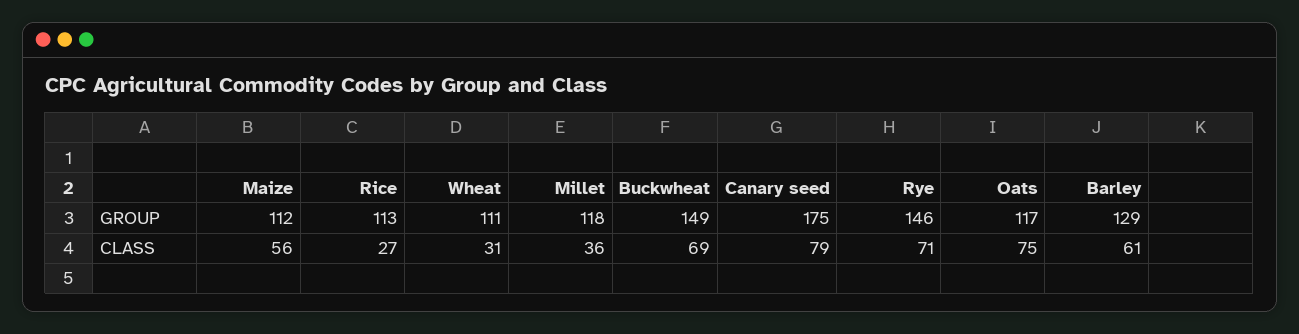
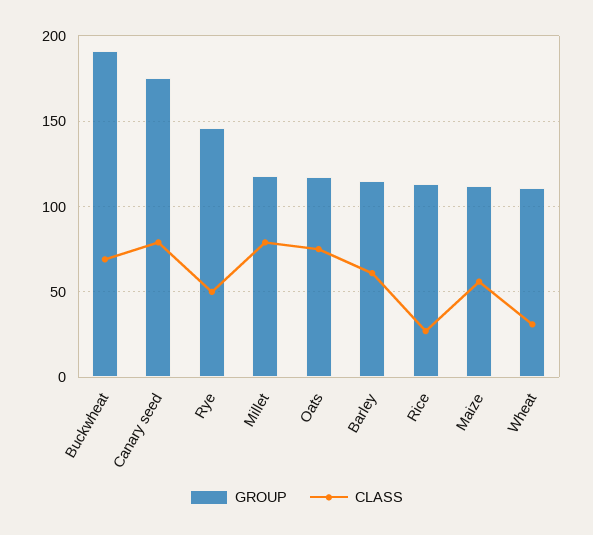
  {
    "GROUP": {
      "Maize": 112,
      "Rice": 113,
      "Wheat": 111,
      "Millet": 118,
-     "Buckwheat": 149,
+     "Buckwheat": 190,
      "Canary seed": 175,
      "Rye": 146,
      "Oats": 117,
-     "Barley": 129
+     "Barley": 115
    },
    "CLASS": {
      "Maize": 56,
      "Rice": 27,
      "Wheat": 31,
-     "Millet": 36,
+     "Millet": 80,
      "Buckwheat": 69,
      "Canary seed": 79,
-     "Rye": 71,
+     "Rye": 50,
      "Oats": 75,
      "Barley": 61
    }
  }

